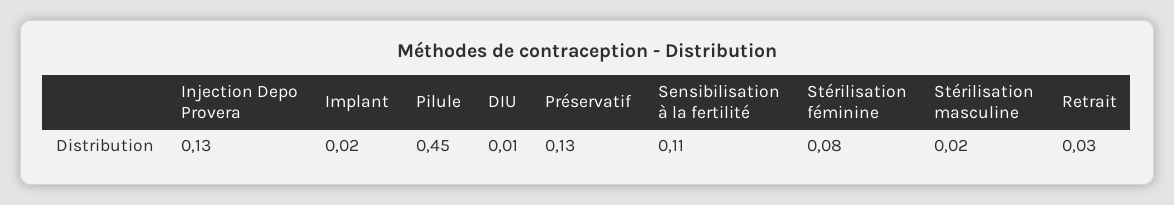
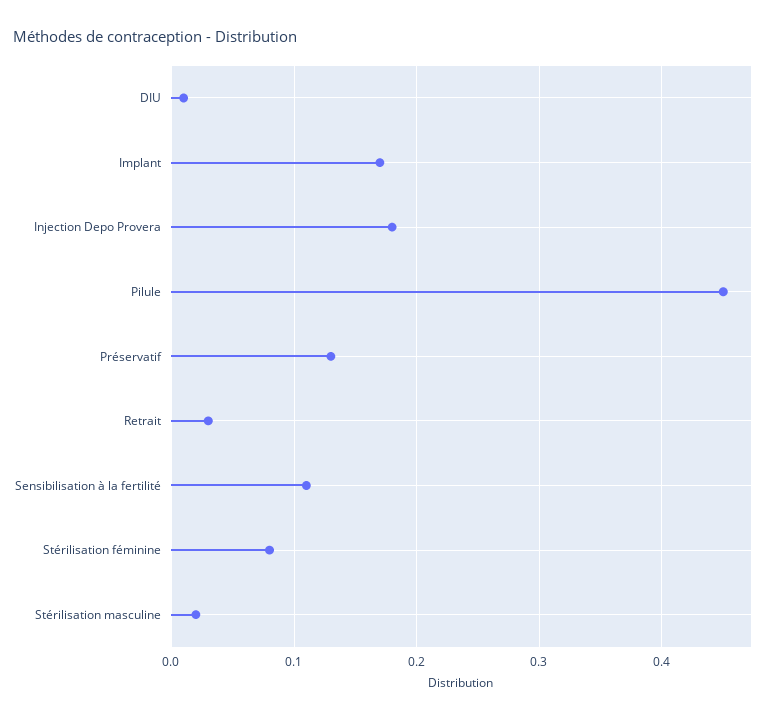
  {
-   "Injection Depo Provera": 0.13,
+   "Injection Depo Provera": 0.18,
-   "Implant": 0.02,
+   "Implant": 0.17,
    "Pilule": 0.45,
    "DIU": 0.01,
    "Préservatif": 0.13,
    "Sensibilisation à la fertilité": 0.11,
    "Stérilisation féminine": 0.08,
    "Stérilisation masculine": 0.02,
    "Retrait": 0.03
  }

